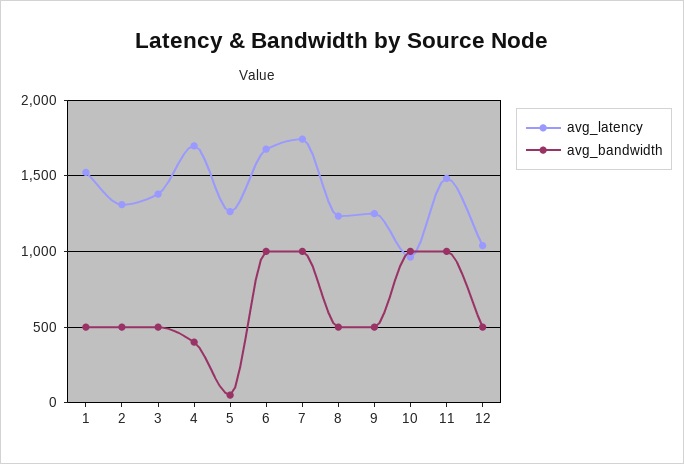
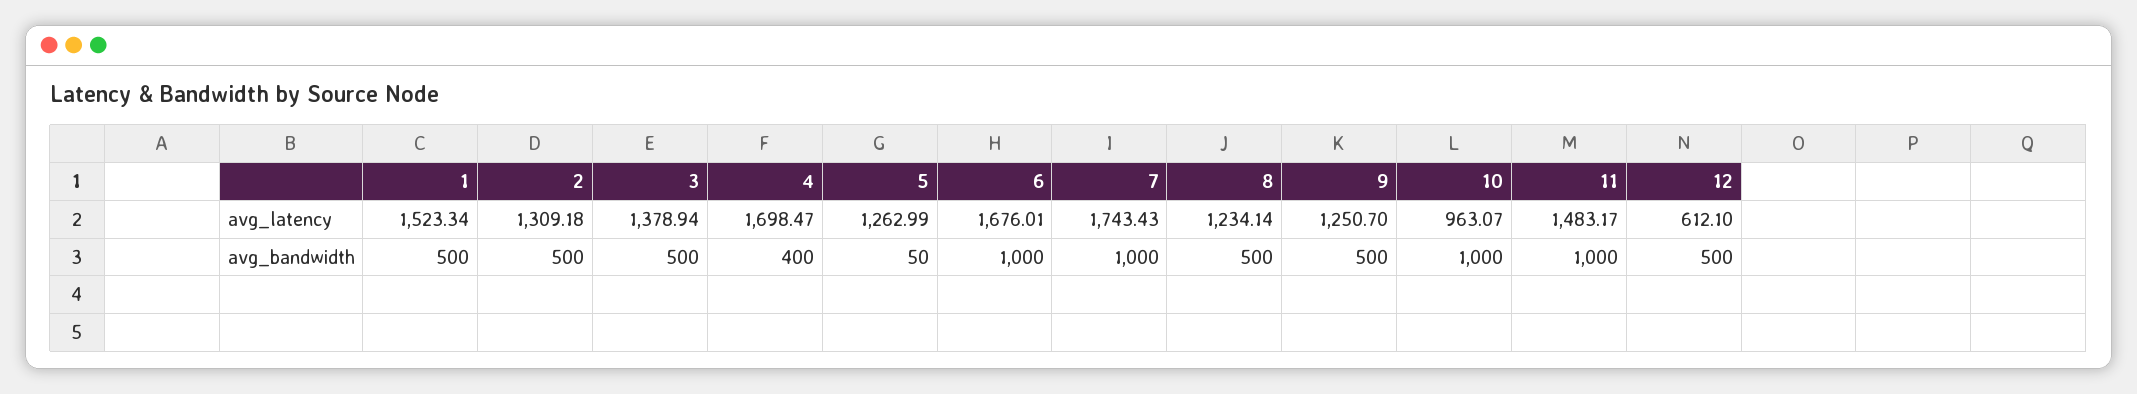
  {
    "avg_latency": {
      "1": 1523.34,
      "2": 1309.18,
      "3": 1378.94,
      "4": 1698.47,
      "5": 1262.99,
      "6": 1676.01,
      "7": 1743.43,
      "8": 1234.14,
      "9": 1250.7,
      "10": 963.07,
      "11": 1483.17,
-     "12": 1050
+     "12": 612.1
    },
    "avg_bandwidth": {
      "1": 500,
      "2": 500,
      "3": 500,
      "4": 400,
      "5": 50,
      "6": 1000,
      "7": 1000,
      "8": 500,
      "9": 500,
      "10": 1000,
      "11": 1000,
      "12": 500
    }
  }

